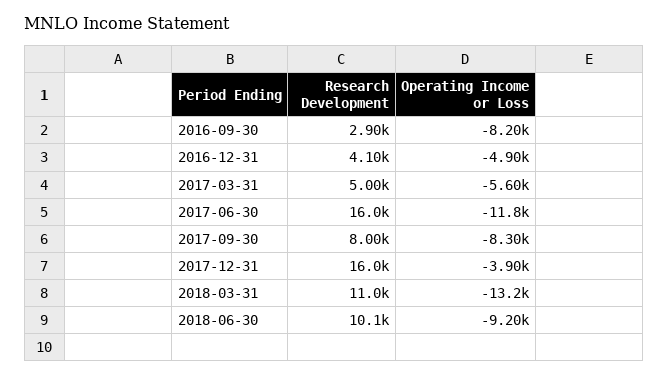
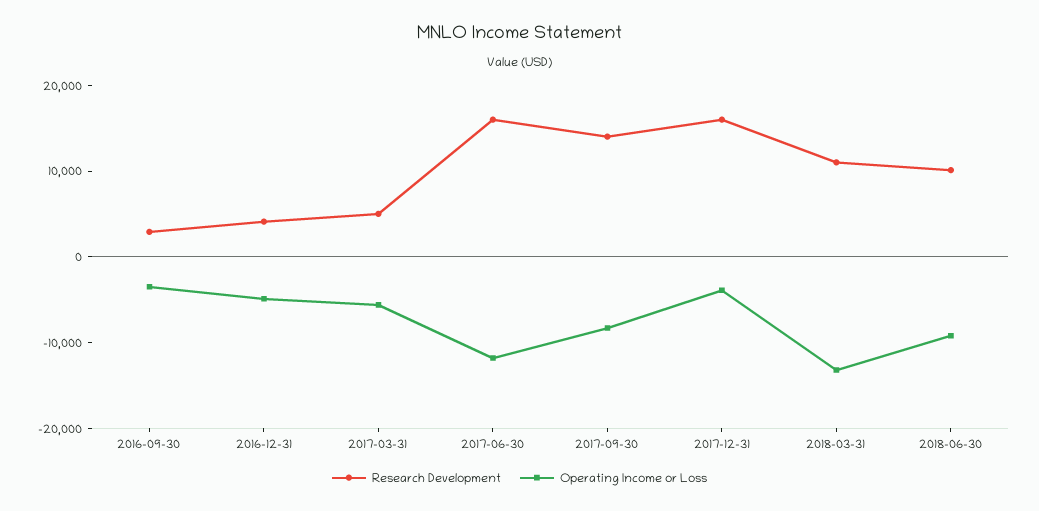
  {
    "Research Development": {
      "2016-09-30": 2900,
      "2016-12-31": 4100,
      "2017-03-31": 5000,
      "2017-06-30": 16000,
-     "2017-09-30": 8000,
+     "2017-09-30": 14000,
      "2017-12-31": 16000,
      "2018-03-31": 11000,
      "2018-06-30": 10100
    },
    "Operating Income or Loss": {
-     "2016-09-30": -8200,
+     "2016-09-30": -4000,
      "2016-12-31": -4900,
      "2017-03-31": -5600,
      "2017-06-30": -11800,
      "2017-09-30": -8300,
      "2017-12-31": -3900,
      "2018-03-31": -13200,
      "2018-06-30": -9200
    }
  }

